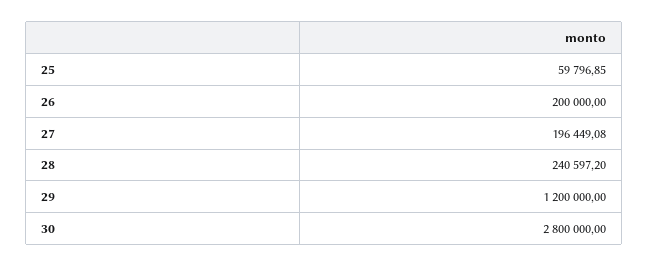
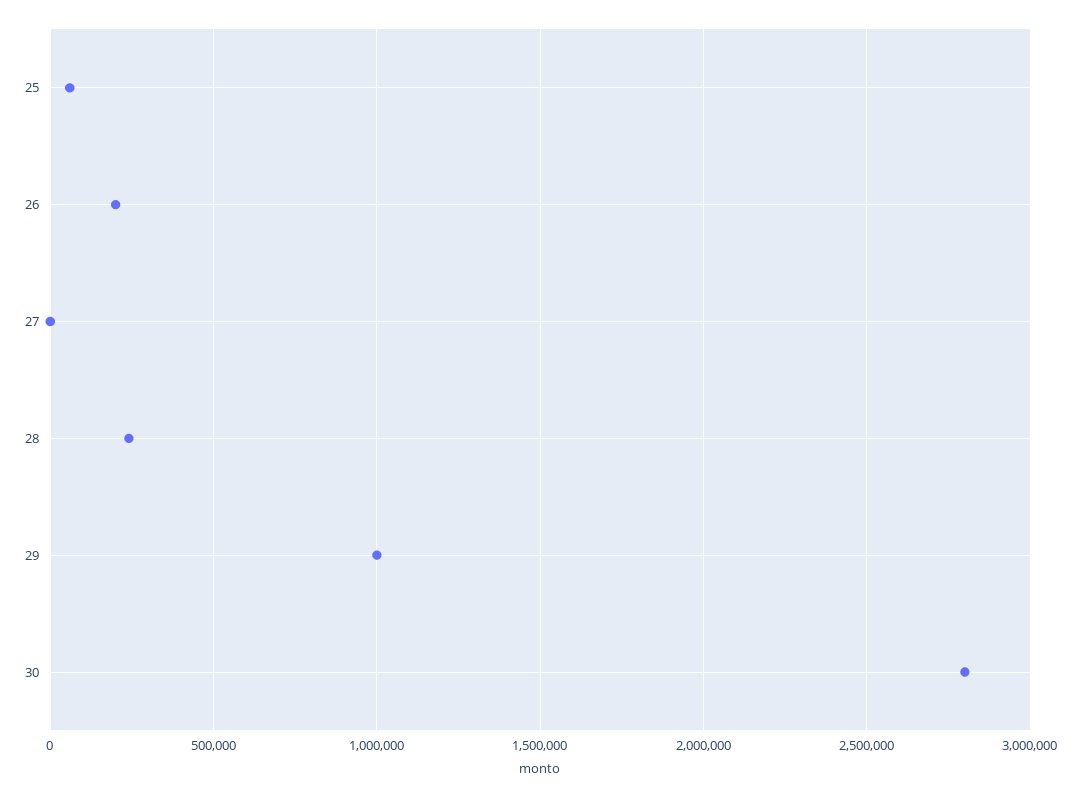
  {
    "25": 59796.85,
    "26": 200000,
-   "27": 196449.08,
+   "27": 0,
    "28": 240597.2,
-   "29": 1200000,
+   "29": 1000000,
    "30": 2800000
  }

